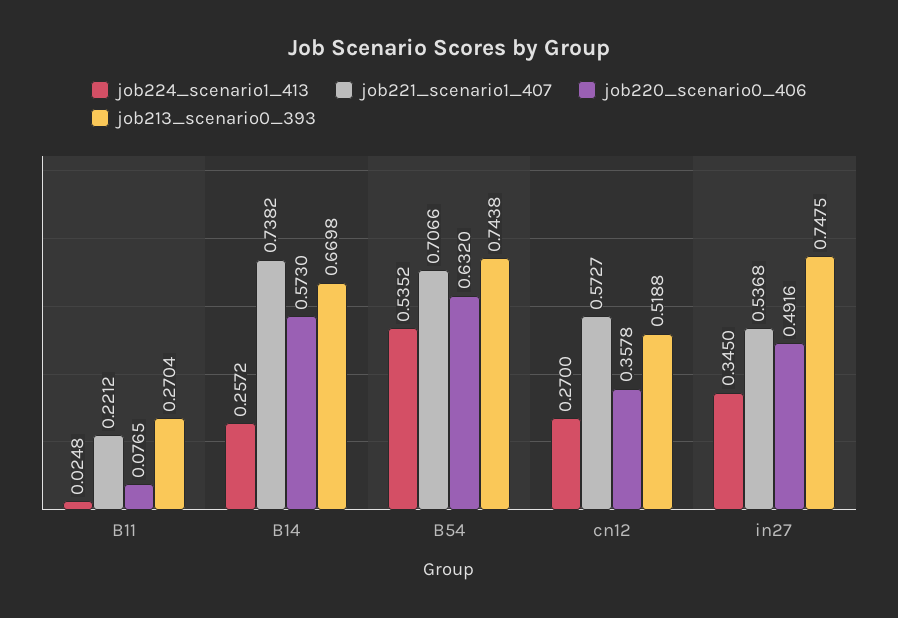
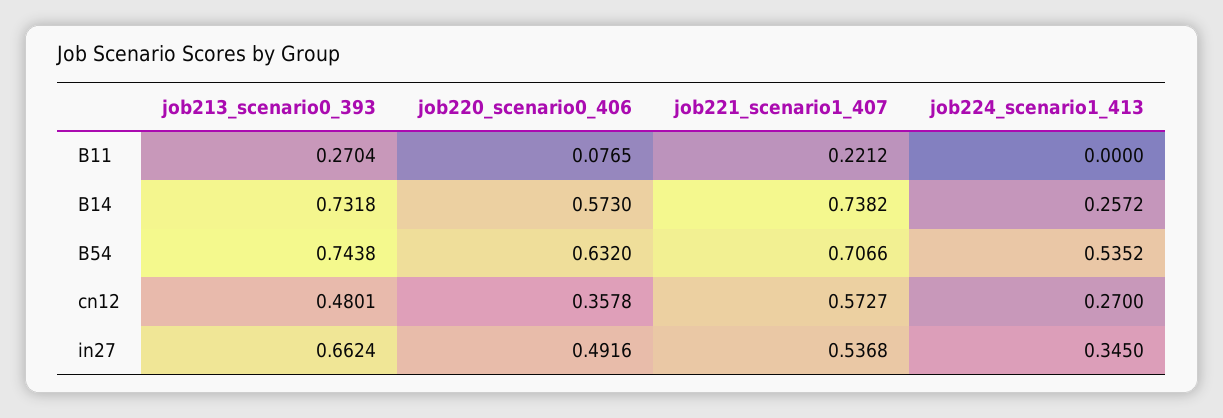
  {
    "job224_scenario1_413": {
-     "B11": 0.0248,
+     "B11": 0,
      "B14": 0.2572,
      "B54": 0.5352,
      "cn12": 0.27,
      "in27": 0.345
    },
    "job221_scenario1_407": {
      "B11": 0.2212,
      "B14": 0.7382,
      "B54": 0.7066,
      "cn12": 0.5727,
      "in27": 0.5368
    },
    "job220_scenario0_406": {
      "B11": 0.0765,
      "B14": 0.573,
      "B54": 0.632,
      "cn12": 0.3578,
      "in27": 0.4916
    },
    "job213_scenario0_393": {
      "B11": 0.2704,
-     "B14": 0.6698,
+     "B14": 0.7318,
      "B54": 0.7438,
-     "cn12": 0.5188,
+     "cn12": 0.4801,
-     "in27": 0.7475
+     "in27": 0.6624
    }
  }

